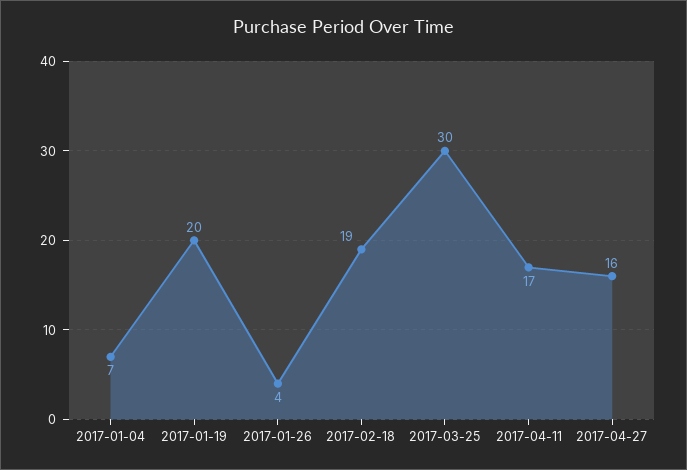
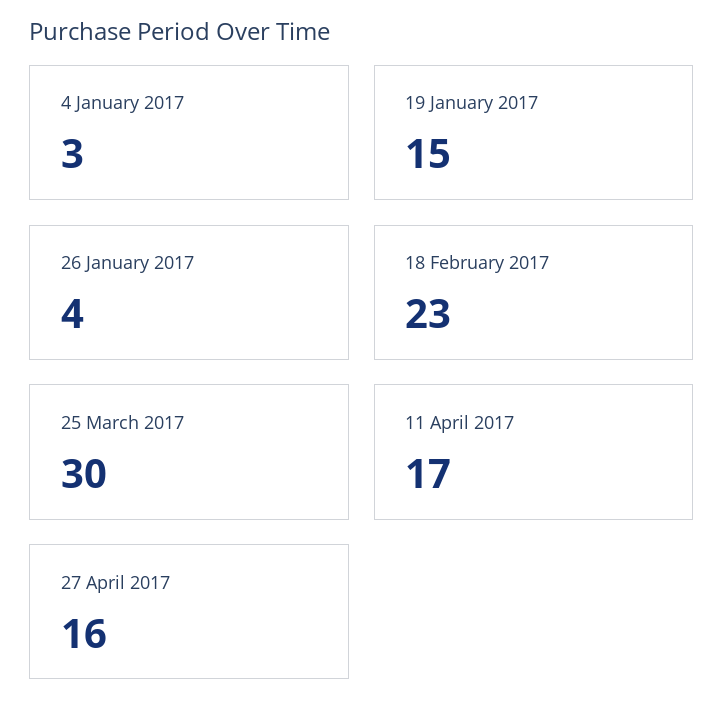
  {
-   "2017-01-04": 7,
+   "2017-01-04": 3,
-   "2017-01-19": 20,
+   "2017-01-19": 15,
    "2017-01-26": 4,
-   "2017-02-18": 19,
+   "2017-02-18": 23,
    "2017-03-25": 30,
    "2017-04-11": 17,
    "2017-04-27": 16
  }

